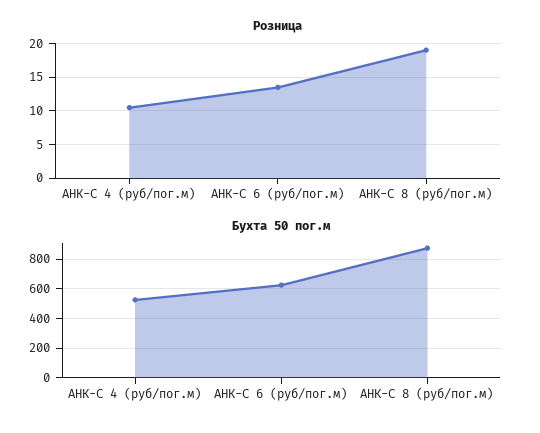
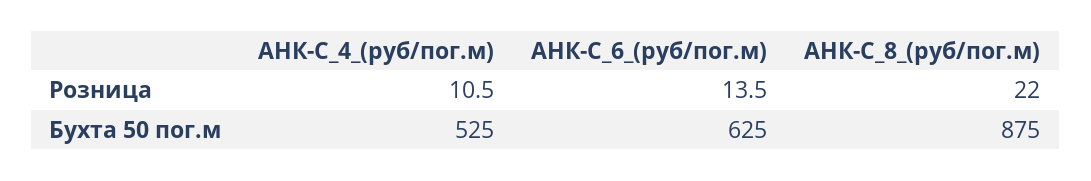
  {
    "Розница": {
      "АНК-С 4 (руб/пог.м)": 10.5,
      "АНК-С 6 (руб/пог.м)": 13.5,
-     "АНК-С 8 (руб/пог.м)": 19
+     "АНК-С 8 (руб/пог.м)": 22
    },
    "Бухта 50 пог.м": {
      "АНК-С 4 (руб/пог.м)": 525,
      "АНК-С 6 (руб/пог.м)": 625,
      "АНК-С 8 (руб/пог.м)": 875
    }
  }

